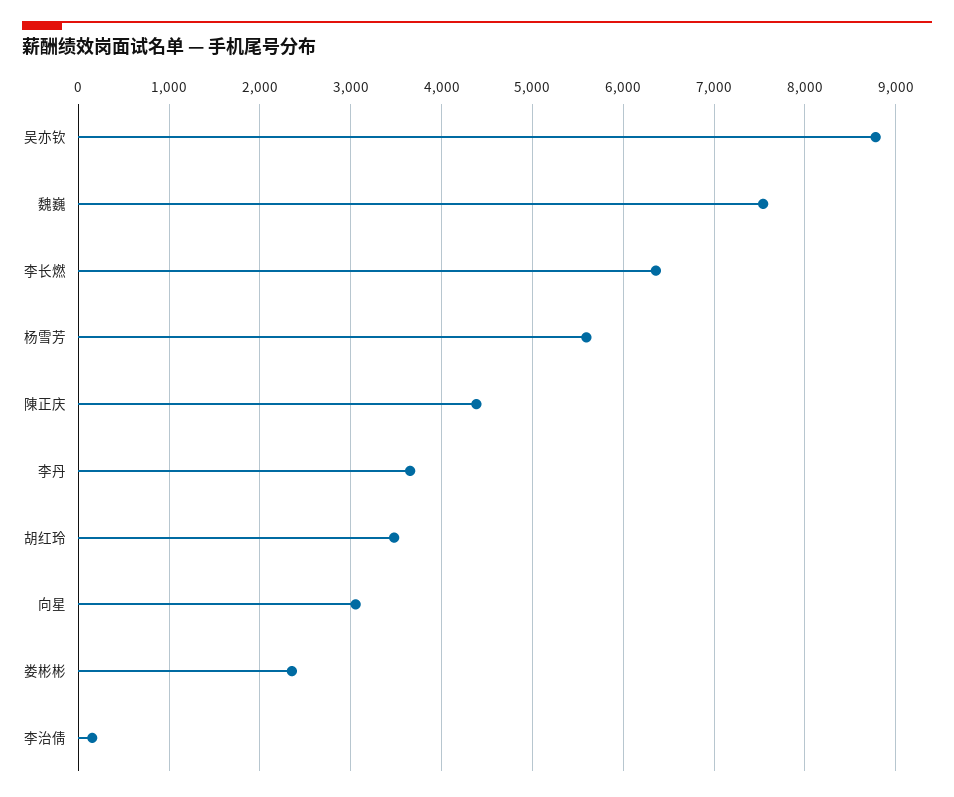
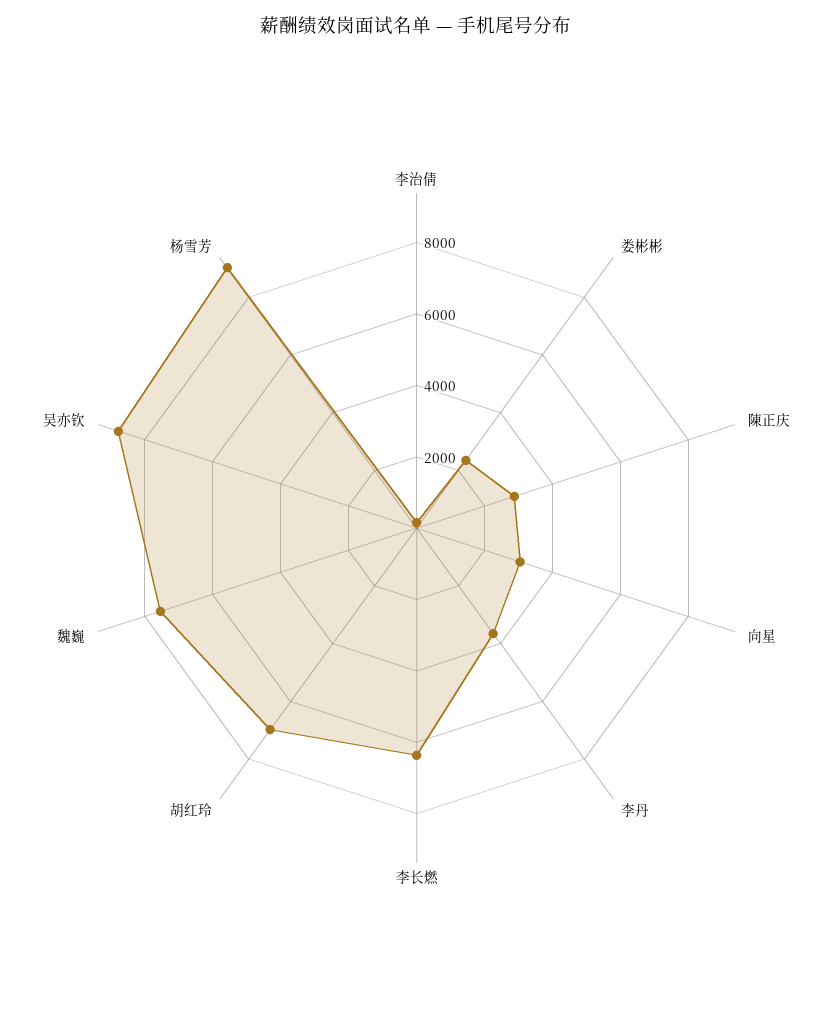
  {
    "吴亦钦": 8800,
    "魏巍": 7500,
    "李长燃": 6400,
-   "杨雪芳": 5600,
+   "杨雪芳": 9000,
-   "陳正庆": 4400,
+   "陳正庆": 3000,
    "李丹": 3700,
-   "胡红玲": 3500,
+   "胡红玲": 7000,
    "向星": 3100,
    "娄彬彬": 2400,
    "李治倩": 200
  }

